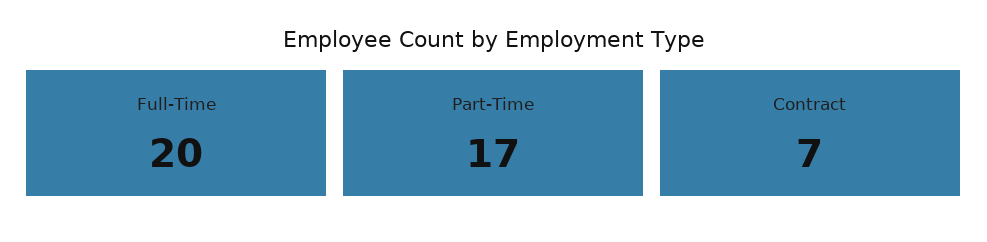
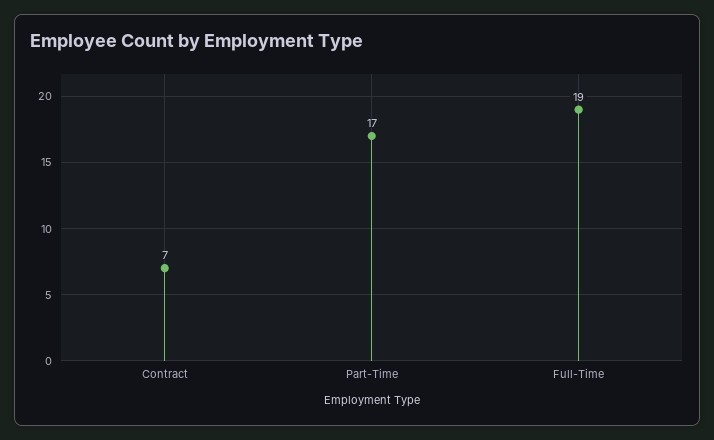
  {
-   "Full-Time": 20,
+   "Full-Time": 19,
    "Part-Time": 17,
    "Contract": 7
  }

